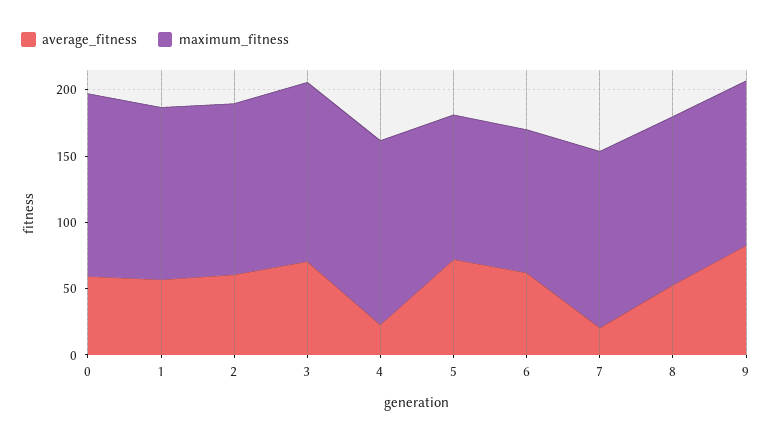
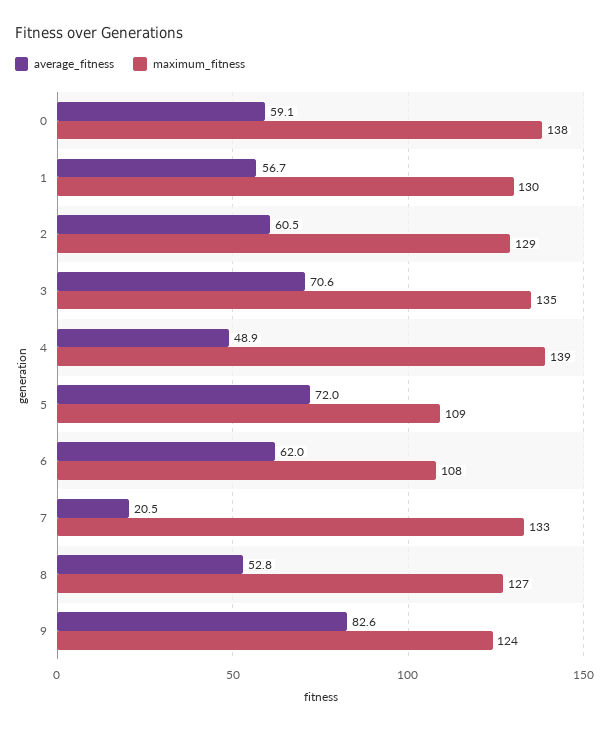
  {
    "average_fitness": {
      "0": 59.1,
      "1": 56.7,
      "2": 60.5,
      "3": 70.6,
-     "4": 20,
+     "4": 48.9,
      "5": 72,
      "6": 62,
      "7": 20.5,
      "8": 52.8,
      "9": 82.6
    },
    "maximum_fitness": {
      "0": 138,
      "1": 130,
      "2": 129,
      "3": 135,
      "4": 139,
      "5": 109,
      "6": 108,
      "7": 133,
      "8": 127,
      "9": 124
    }
  }

